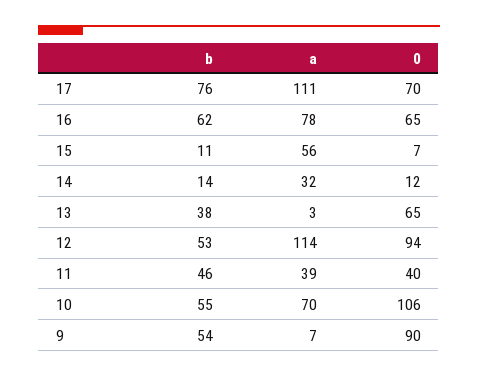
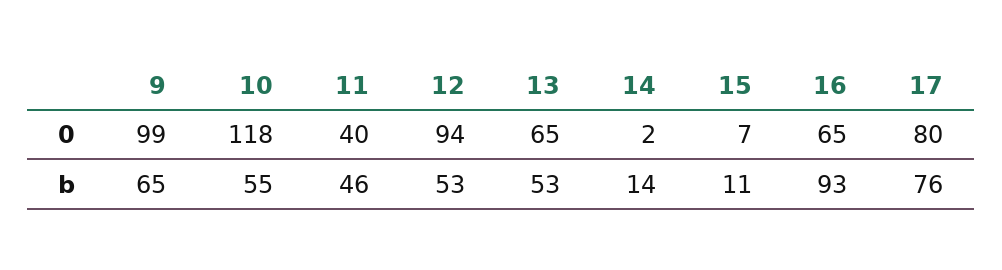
  {
    "b": {
      "17": 76,
-     "16": 62,
+     "16": 93,
      "15": 11,
      "14": 14,
-     "13": 38,
+     "13": 53,
      "12": 53,
      "11": 46,
      "10": 55,
-     "9": 54
+     "9": 65
    },
-   "a": {
-     "17": 111,
-     "16": 78,
-     "15": 56,
-     "14": 32,
-     "13": 3,
-     "12": 114,
-     "11": 39,
-     "10": 70,
-     "9": 7
-   },
    "0": {
-     "17": 70,
+     "17": 80,
      "16": 65,
      "15": 7,
-     "14": 12,
+     "14": 2,
      "13": 65,
      "12": 94,
      "11": 40,
-     "10": 106,
+     "10": 118,
-     "9": 90
+     "9": 99
    }
  }

